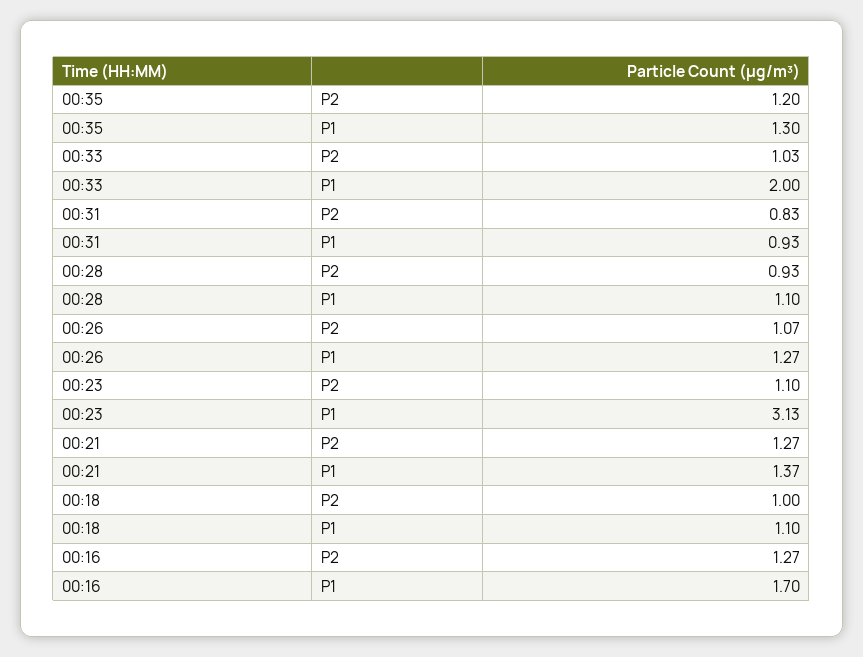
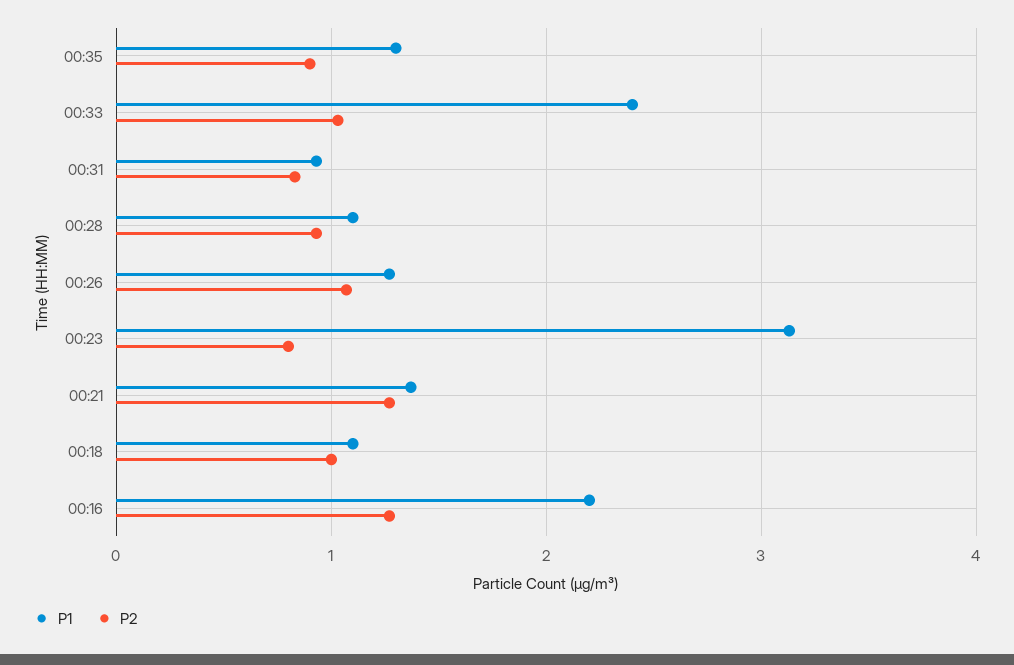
  {
    "P2": {
-     "00:35": 1.2,
+     "00:35": 0.9,
      "00:33": 1.03,
      "00:31": 0.83,
      "00:28": 0.93,
      "00:26": 1.07,
-     "00:23": 1.1,
+     "00:23": 0.8,
      "00:21": 1.27,
      "00:18": 1,
      "00:16": 1.27
    },
    "P1": {
      "00:35": 1.3,
-     "00:33": 2,
+     "00:33": 2.4,
      "00:31": 0.93,
      "00:28": 1.1,
      "00:26": 1.27,
      "00:23": 3.13,
      "00:21": 1.37,
      "00:18": 1.1,
-     "00:16": 1.7
+     "00:16": 2.2
    }
  }

